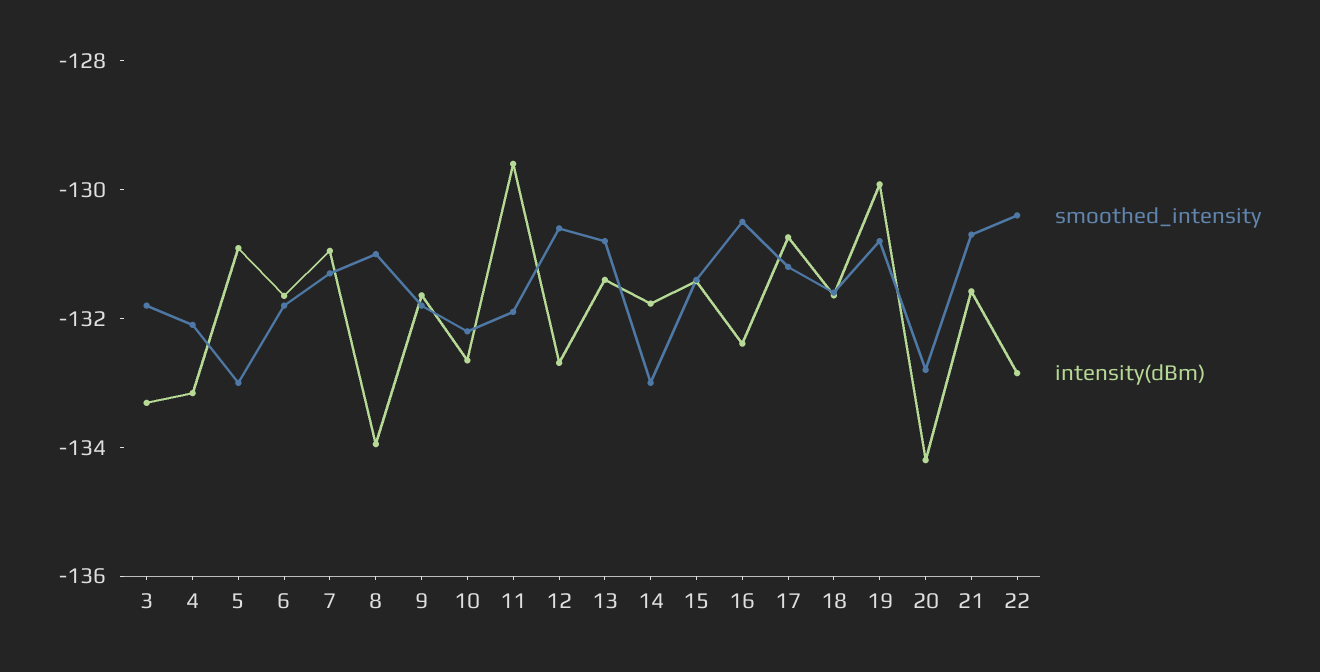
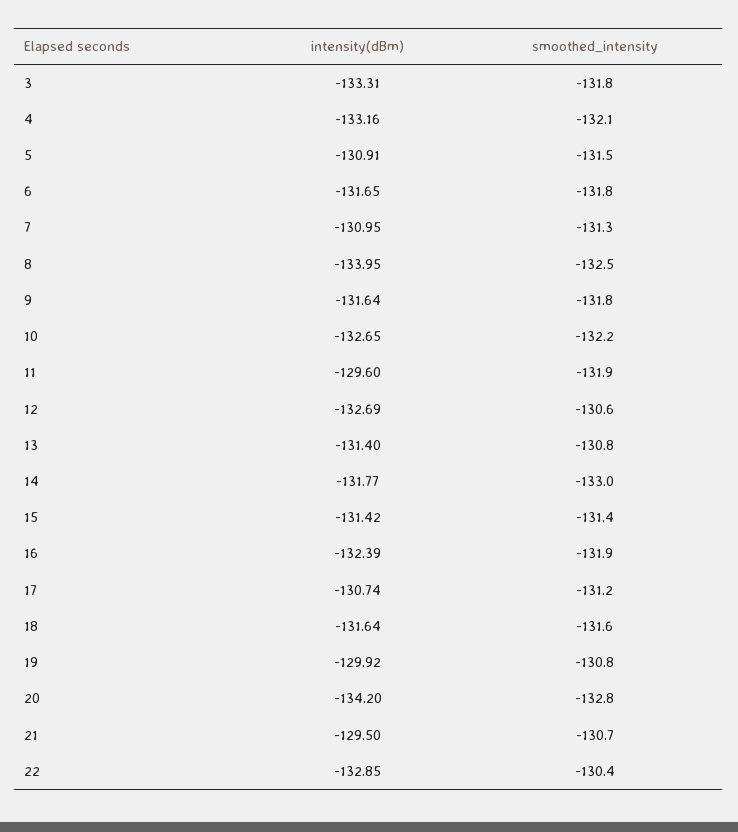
  {
    "smoothed_intensity": {
      "3": -131.8,
      "4": -132.1,
-     "5": -133,
+     "5": -131.5,
      "6": -131.8,
      "7": -131.3,
-     "8": -131,
+     "8": -132.5,
      "9": -131.8,
      "10": -132.2,
      "11": -131.9,
      "12": -130.6,
      "13": -130.8,
      "14": -133,
      "15": -131.4,
-     "16": -130.5,
+     "16": -131.9,
      "17": -131.2,
      "18": -131.6,
      "19": -130.8,
      "20": -132.8,
      "21": -130.7,
      "22": -130.4
    },
    "intensity(dBm)": {
      "3": -133.31,
      "4": -133.16,
      "5": -130.91,
      "6": -131.65,
      "7": -130.95,
      "8": -133.95,
      "9": -131.64,
      "10": -132.65,
      "11": -129.6,
      "12": -132.69,
      "13": -131.4,
      "14": -131.77,
      "15": -131.42,
      "16": -132.39,
      "17": -130.74,
      "18": -131.64,
      "19": -129.92,
      "20": -134.2,
-     "21": -131.5,
+     "21": -129.5,
      "22": -132.85
    }
  }

